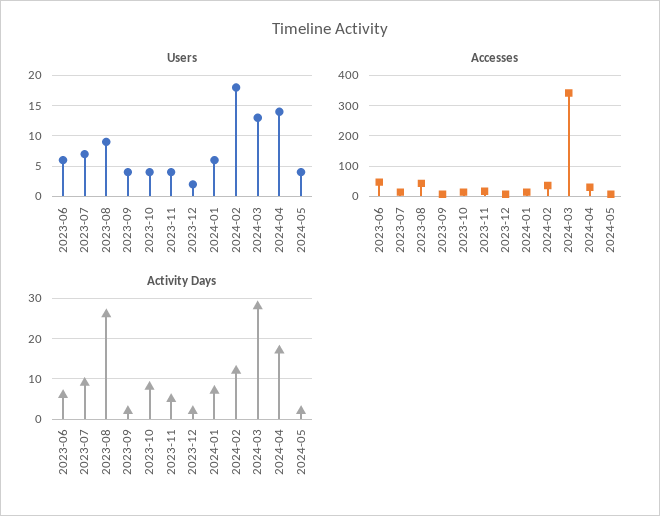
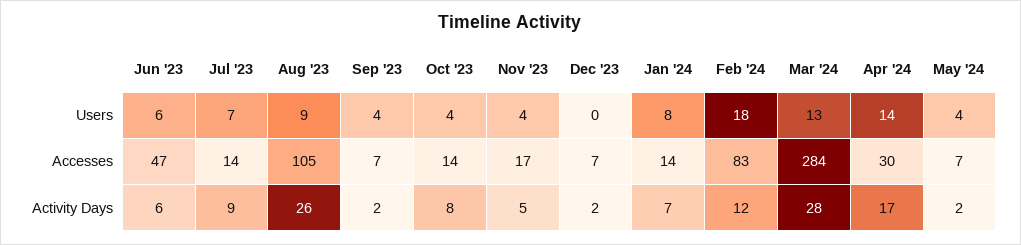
  {
    "Users": {
      "2023-06": 6,
      "2023-07": 7,
      "2023-08": 9,
      "2023-09": 4,
      "2023-10": 4,
      "2023-11": 4,
-     "2023-12": 2,
+     "2023-12": 0,
-     "2024-01": 6,
+     "2024-01": 8,
      "2024-02": 18,
      "2024-03": 13,
      "2024-04": 14,
      "2024-05": 4
    },
    "Accesses": {
      "2023-06": 47,
      "2023-07": 14,
-     "2023-08": 40,
+     "2023-08": 105,
      "2023-09": 7,
      "2023-10": 14,
      "2023-11": 17,
      "2023-12": 7,
      "2024-01": 14,
-     "2024-02": 40,
+     "2024-02": 83,
-     "2024-03": 340,
+     "2024-03": 284,
      "2024-04": 30,
      "2024-05": 7
    },
    "Activity Days": {
      "2023-06": 6,
      "2023-07": 9,
      "2023-08": 26,
      "2023-09": 2,
      "2023-10": 8,
      "2023-11": 5,
      "2023-12": 2,
      "2024-01": 7,
      "2024-02": 12,
      "2024-03": 28,
      "2024-04": 17,
      "2024-05": 2
    }
  }

